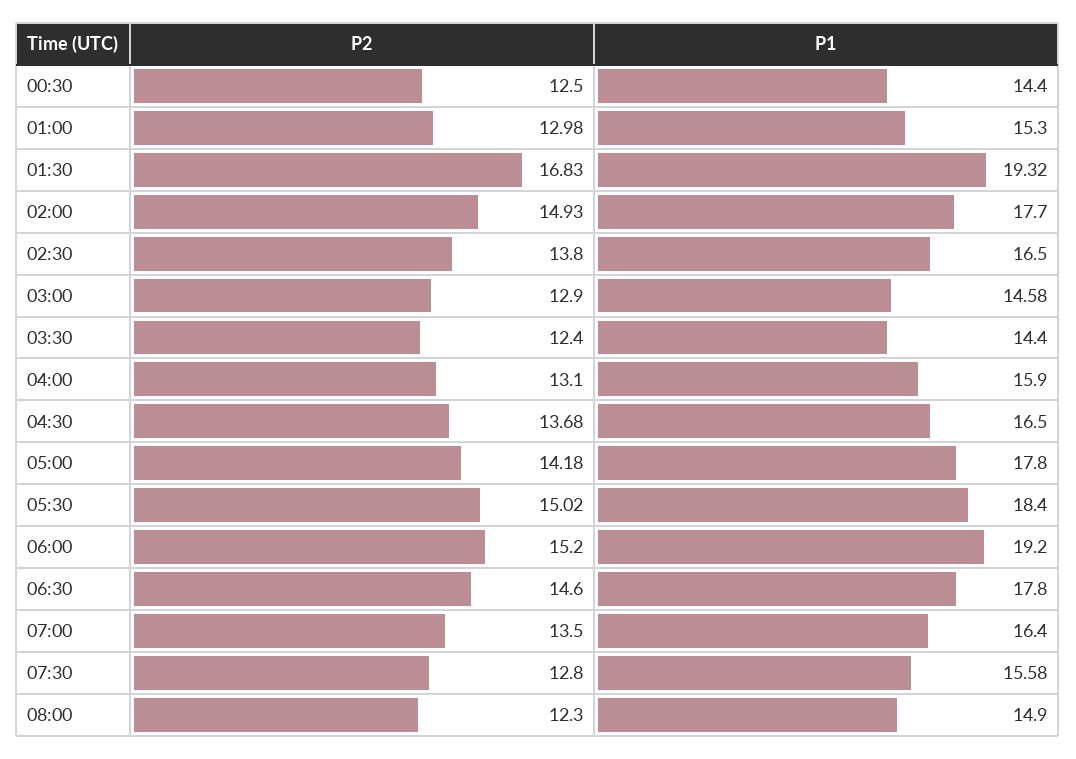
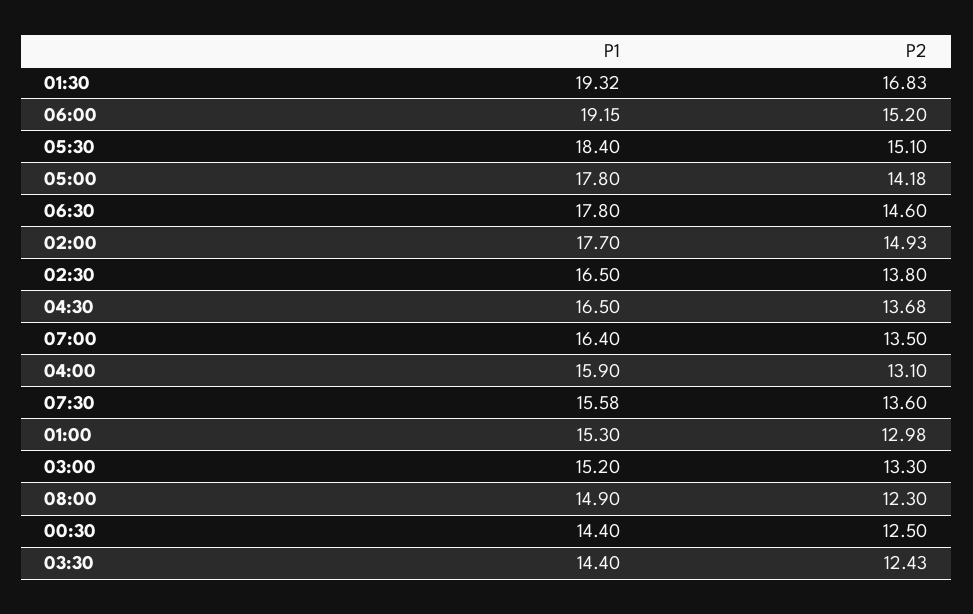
  {
    "P2": {
      "00:30": 12.5,
      "01:00": 12.98,
      "01:30": 16.83,
      "02:00": 14.93,
      "02:30": 13.8,
-     "03:00": 12.9,
+     "03:00": 13.3,
-     "03:30": 12.4,
+     "03:30": 12.43,
      "04:00": 13.1,
      "04:30": 13.68,
      "05:00": 14.18,
-     "05:30": 15.02,
+     "05:30": 15.1,
      "06:00": 15.2,
      "06:30": 14.6,
      "07:00": 13.5,
-     "07:30": 12.8,
+     "07:30": 13.6,
      "08:00": 12.3
    },
    "P1": {
      "00:30": 14.4,
      "01:00": 15.3,
      "01:30": 19.32,
      "02:00": 17.7,
      "02:30": 16.5,
-     "03:00": 14.58,
+     "03:00": 15.2,
      "03:30": 14.4,
      "04:00": 15.9,
      "04:30": 16.5,
      "05:00": 17.8,
      "05:30": 18.4,
-     "06:00": 19.2,
+     "06:00": 19.15,
      "06:30": 17.8,
      "07:00": 16.4,
      "07:30": 15.58,
      "08:00": 14.9
    }
  }

